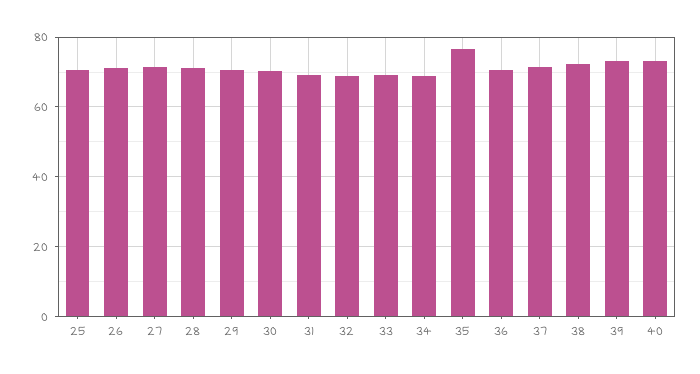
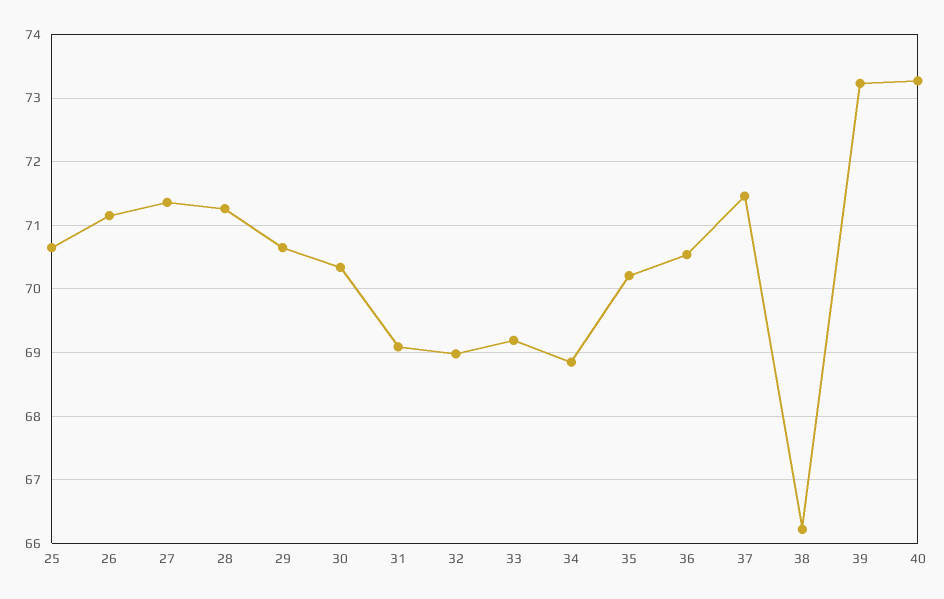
  {
    "25": 70.7,
    "26": 71.2,
    "27": 71.4,
    "28": 71.3,
    "29": 70.7,
    "30": 70.3,
    "31": 69.1,
    "32": 69,
    "33": 69.2,
    "34": 68.9,
-   "35": 76,
+   "35": 70.2,
    "36": 70.5,
    "37": 71.5,
-   "38": 72,
+   "38": 66.2,
    "39": 73.2,
    "40": 73.3
  }

